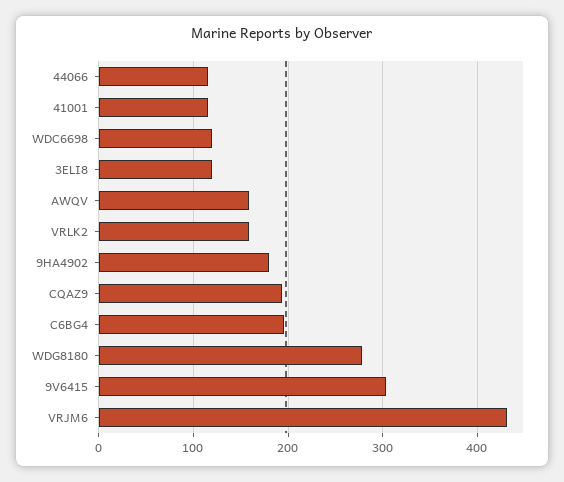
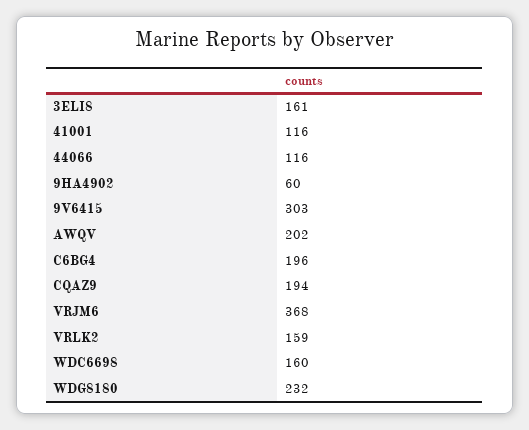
  {
    "44066": 116,
    "41001": 116,
-   "WDC6698": 120,
+   "WDC6698": 160,
-   "3ELI8": 120,
+   "3ELI8": 161,
-   "AWQV": 160,
+   "AWQV": 202,
    "VRLK2": 159,
-   "9HA4902": 180,
+   "9HA4902": 60,
    "CQAZ9": 194,
    "C6BG4": 196,
-   "WDG8180": 280,
+   "WDG8180": 232,
    "9V6415": 303,
-   "VRJM6": 430
+   "VRJM6": 368
  }

